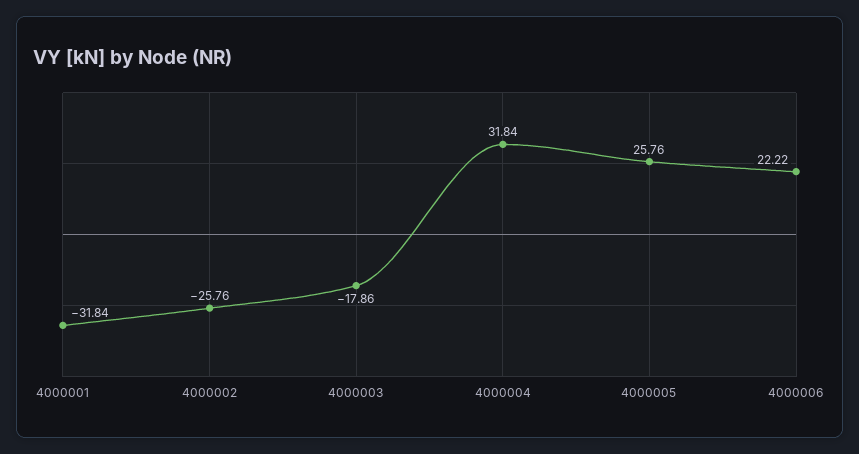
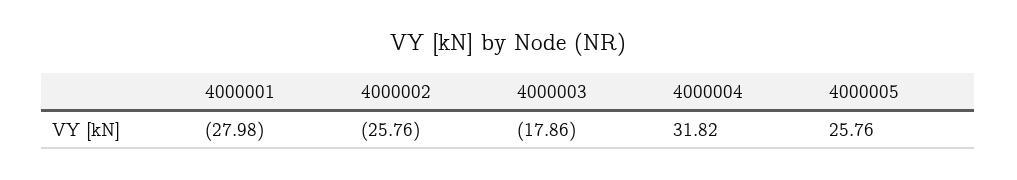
  {
-   "4000001": -31.84,
+   "4000001": -27.98,
    "4000002": -25.76,
    "4000003": -17.86,
-   "4000004": 31.84,
+   "4000004": 31.82,
-   "4000005": 25.76,
+   "4000005": 25.76
-   "4000006": 22.22
  }

